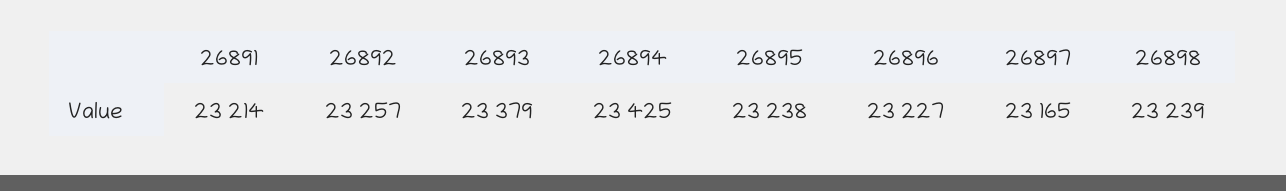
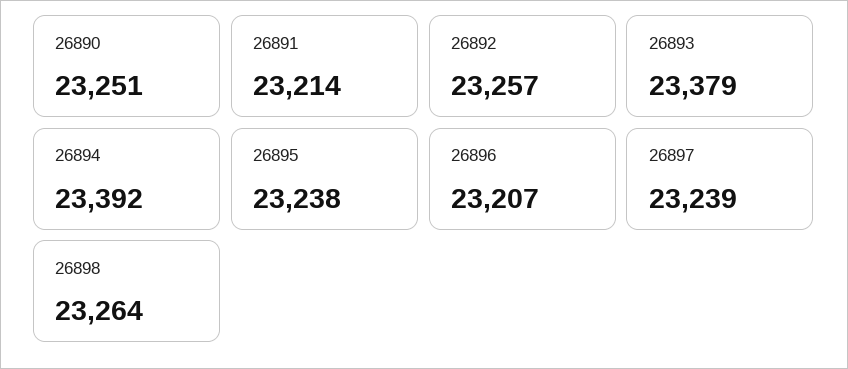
  {
    "26891": 23214,
    "26892": 23257,
    "26893": 23379,
-   "26894": 23425,
+   "26894": 23392,
    "26895": 23238,
-   "26896": 23227,
+   "26896": 23207,
-   "26897": 23165,
+   "26897": 23239,
-   "26898": 23239
+   "26898": 23264,
+   "26890": 23251
  }

